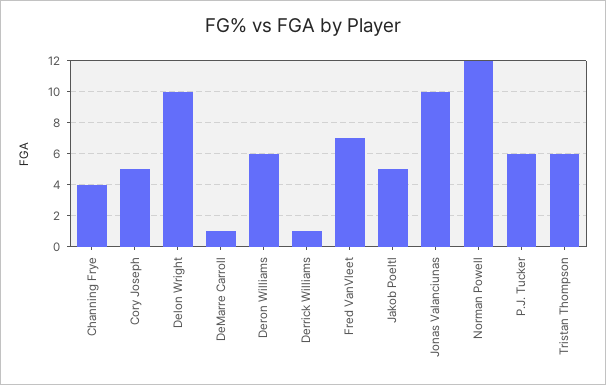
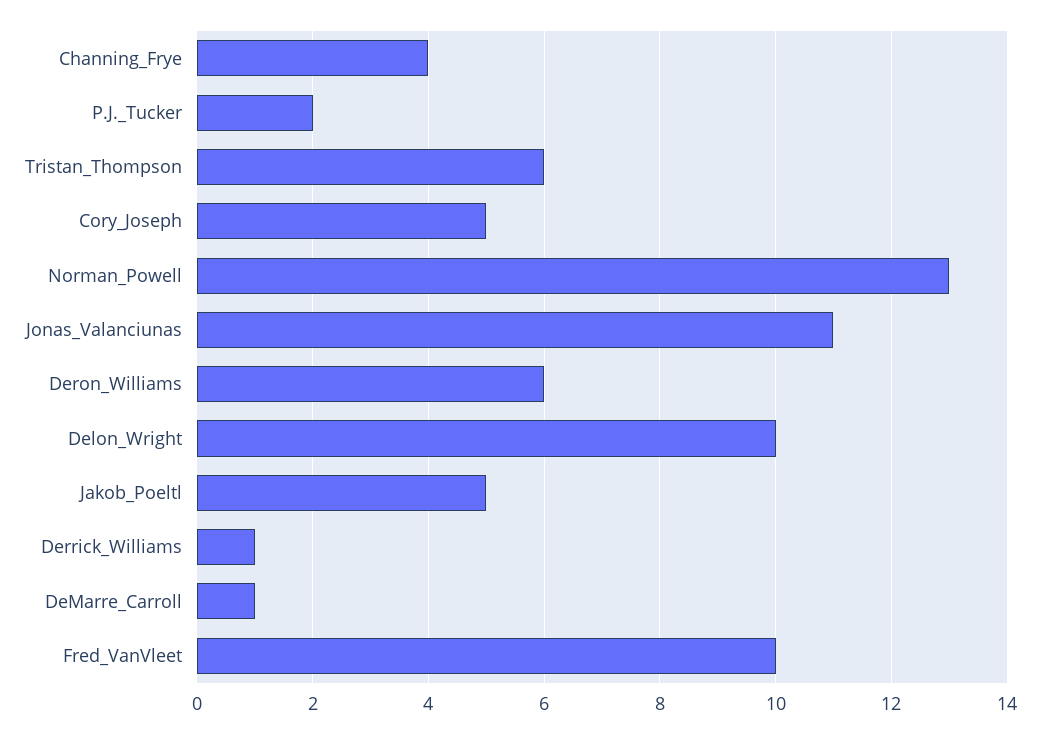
  {
    "Channing Frye": 4,
    "Cory Joseph": 5,
    "Delon Wright": 10,
    "DeMarre Carroll": 1,
    "Deron Williams": 6,
    "Derrick Williams": 1,
-   "Fred VanVleet": 7,
+   "Fred VanVleet": 10,
    "Jakob Poeltl": 5,
-   "Jonas Valanciunas": 10,
+   "Jonas Valanciunas": 11,
-   "Norman Powell": 12,
+   "Norman Powell": 13,
-   "P.J. Tucker": 6,
+   "P.J. Tucker": 2,
    "Tristan Thompson": 6
  }

